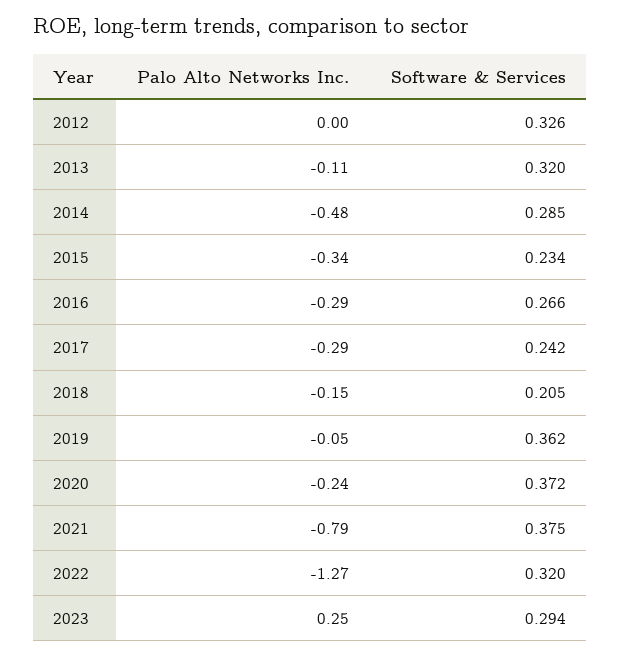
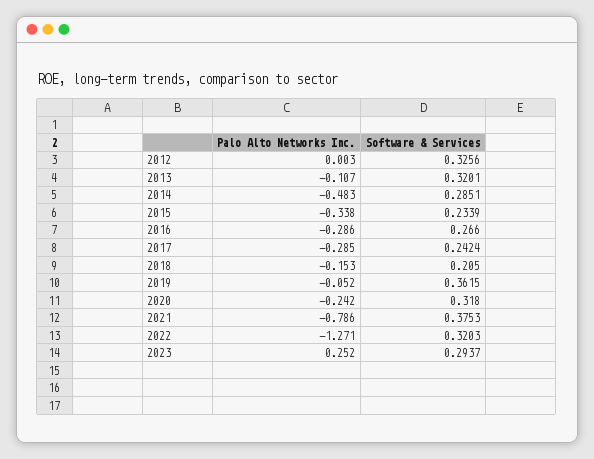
  {
    "Palo Alto Networks Inc.": {
      "2012": 0.003,
      "2013": -0.107,
      "2014": -0.483,
      "2015": -0.338,
      "2016": -0.286,
      "2017": -0.285,
      "2018": -0.153,
      "2019": -0.052,
      "2020": -0.242,
      "2021": -0.786,
      "2022": -1.271,
      "2023": 0.252
    },
    "Software & Services": {
      "2012": 0.3256,
      "2013": 0.3201,
      "2014": 0.2851,
      "2015": 0.2339,
      "2016": 0.266,
      "2017": 0.2424,
      "2018": 0.205,
      "2019": 0.3615,
-     "2020": 0.372,
+     "2020": 0.318,
      "2021": 0.3753,
      "2022": 0.3203,
      "2023": 0.2937
    }
  }

